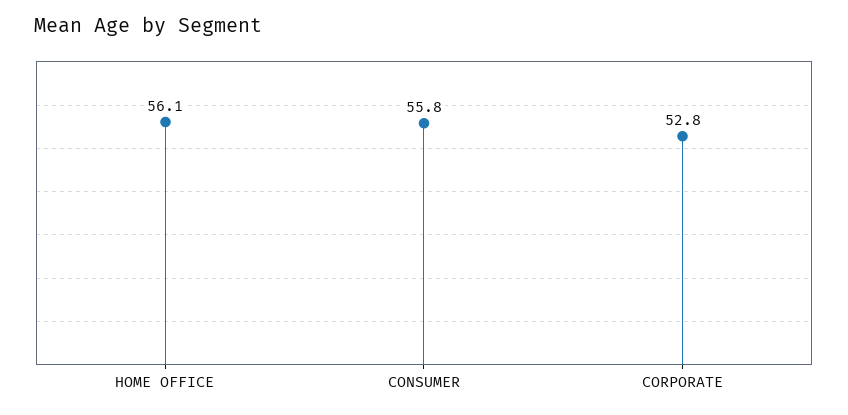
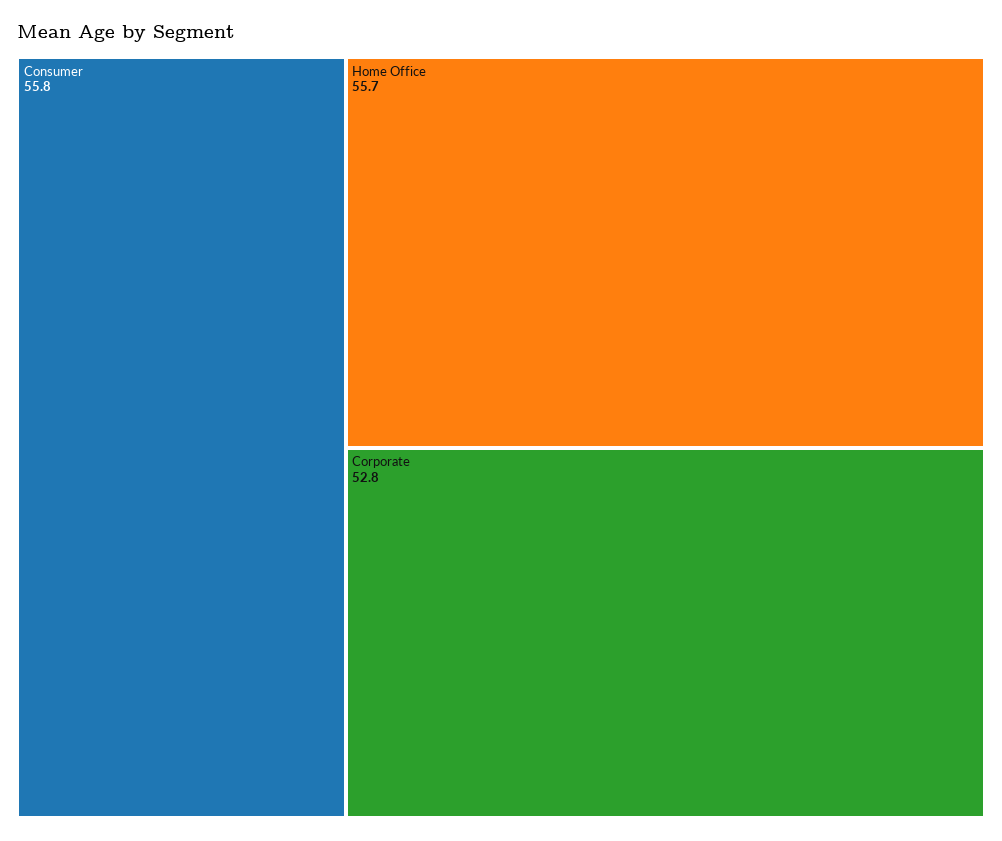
  {
-   "HOME OFFICE": 56.1,
+   "HOME OFFICE": 55.7,
    "CONSUMER": 55.8,
    "CORPORATE": 52.8
  }

